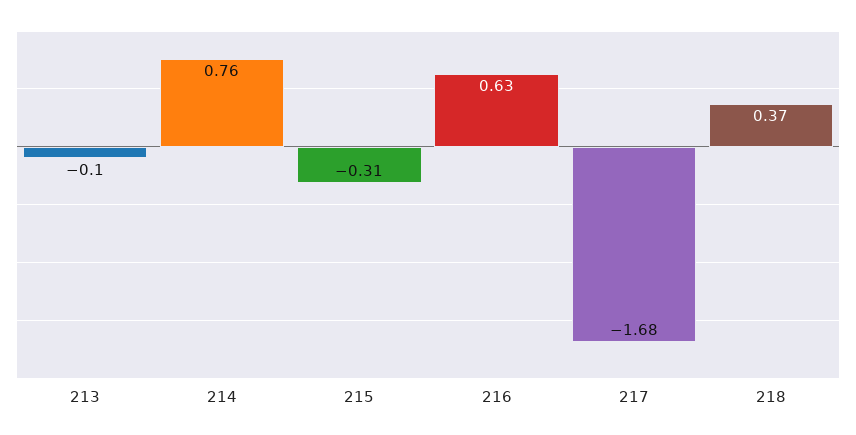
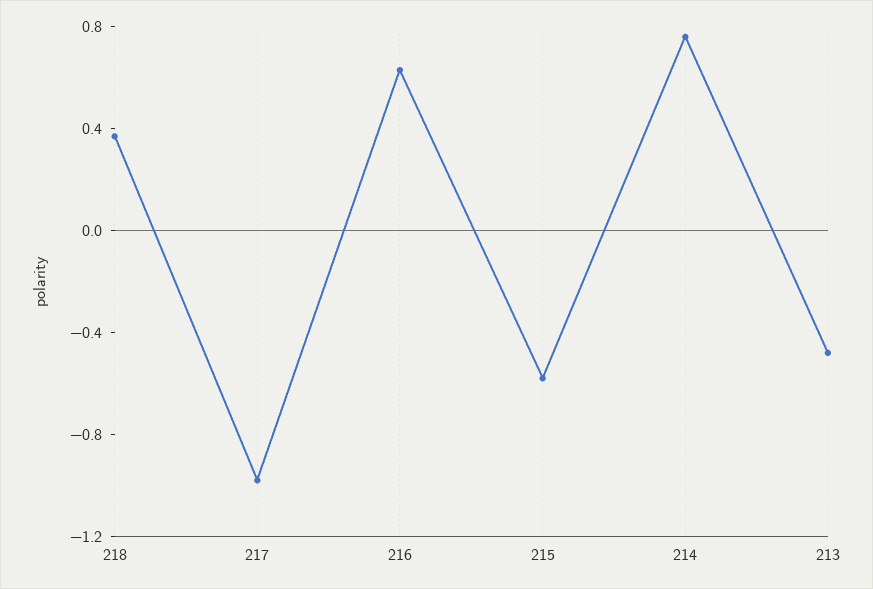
  {
-   "213": -0.1,
+   "213": -0.5,
    "214": 0.76,
-   "215": -0.31,
+   "215": -0.6,
    "216": 0.63,
-   "217": -1.68,
+   "217": -1,
    "218": 0.37
  }

